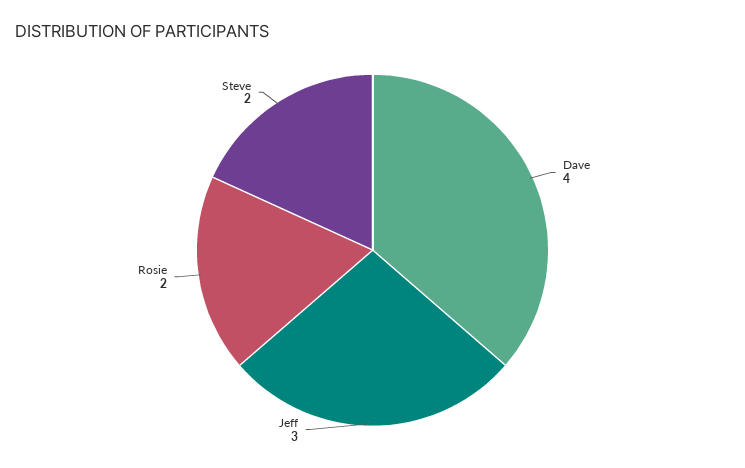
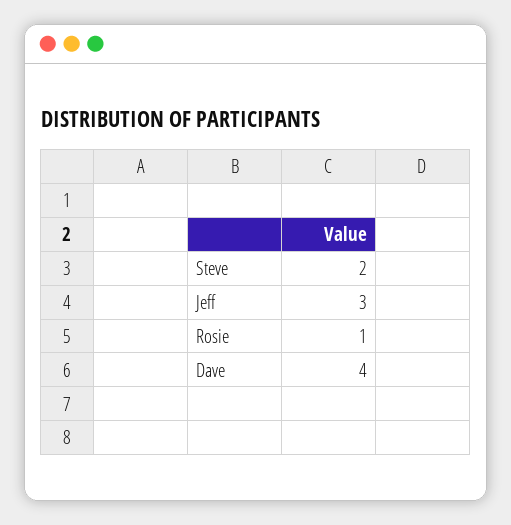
  {
    "Dave": 4,
    "Jeff": 3,
-   "Rosie": 2,
+   "Rosie": 1,
    "Steve": 2
  }

